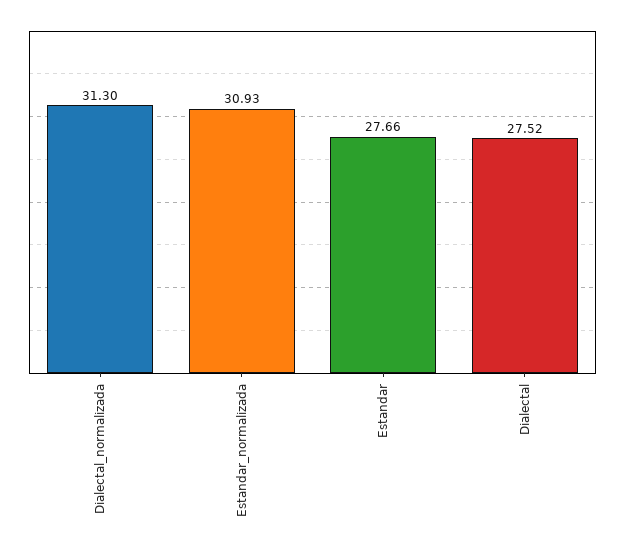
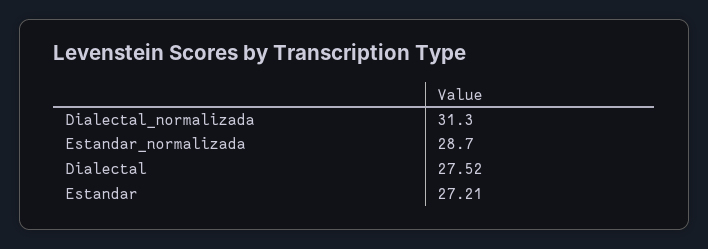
  {
    "Dialectal_normalizada": 31.3,
-   "Estandar_normalizada": 30.93,
+   "Estandar_normalizada": 28.7,
-   "Estandar": 27.66,
+   "Estandar": 27.21,
    "Dialectal": 27.52
  }

